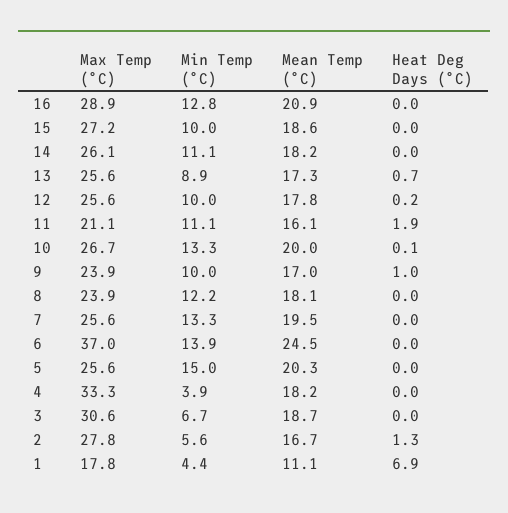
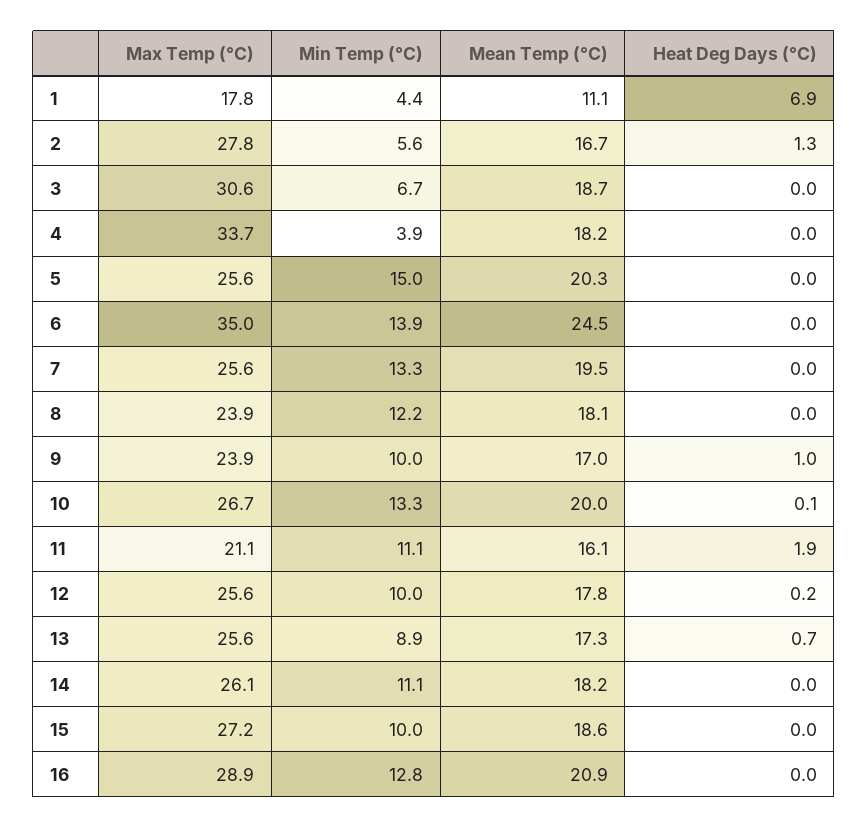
  {
    "Max Temp (°C)": {
      "16": 28.9,
      "15": 27.2,
      "14": 26.1,
      "13": 25.6,
      "12": 25.6,
      "11": 21.1,
      "10": 26.7,
      "9": 23.9,
      "8": 23.9,
      "7": 25.6,
-     "6": 37,
+     "6": 35,
      "5": 25.6,
-     "4": 33.3,
+     "4": 33.7,
      "3": 30.6,
      "2": 27.8,
      "1": 17.8
    },
    "Min Temp (°C)": {
      "16": 12.8,
      "15": 10,
      "14": 11.1,
      "13": 8.9,
      "12": 10,
      "11": 11.1,
      "10": 13.3,
      "9": 10,
      "8": 12.2,
      "7": 13.3,
      "6": 13.9,
      "5": 15,
      "4": 3.9,
      "3": 6.7,
      "2": 5.6,
      "1": 4.4
    },
    "Mean Temp (°C)": {
      "16": 20.9,
      "15": 18.6,
      "14": 18.2,
      "13": 17.3,
      "12": 17.8,
      "11": 16.1,
      "10": 20,
      "9": 17,
      "8": 18.1,
      "7": 19.5,
      "6": 24.5,
      "5": 20.3,
      "4": 18.2,
      "3": 18.7,
      "2": 16.7,
      "1": 11.1
    },
    "Heat Deg Days (°C)": {
      "16": 0,
      "15": 0,
      "14": 0,
      "13": 0.7,
      "12": 0.2,
      "11": 1.9,
      "10": 0.1,
      "9": 1,
      "8": 0,
      "7": 0,
      "6": 0,
      "5": 0,
      "4": 0,
      "3": 0,
      "2": 1.3,
      "1": 6.9
    }
  }

